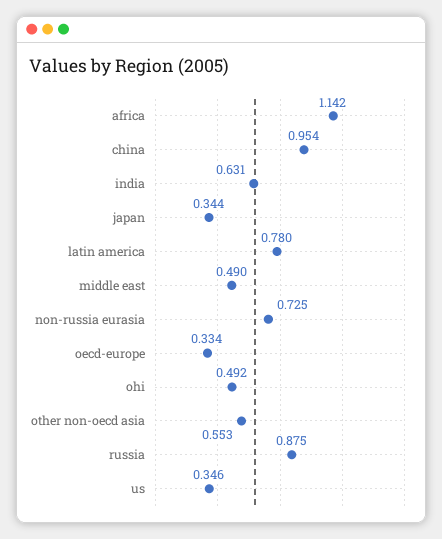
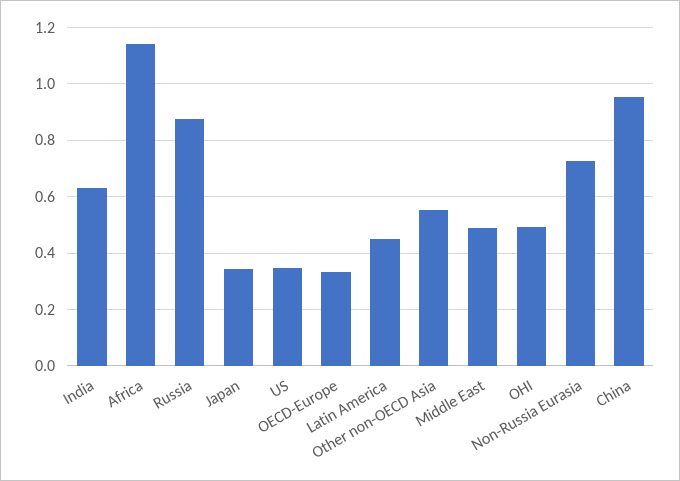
  {
    "africa": 1.142,
    "china": 0.954,
    "india": 0.631,
    "japan": 0.344,
-   "latin america": 0.78,
+   "latin america": 0.45,
    "middle east": 0.49,
    "non-russia eurasia": 0.725,
    "oecd-europe": 0.334,
    "ohi": 0.492,
    "other non-oecd asia": 0.553,
    "russia": 0.875,
    "us": 0.346
  }

